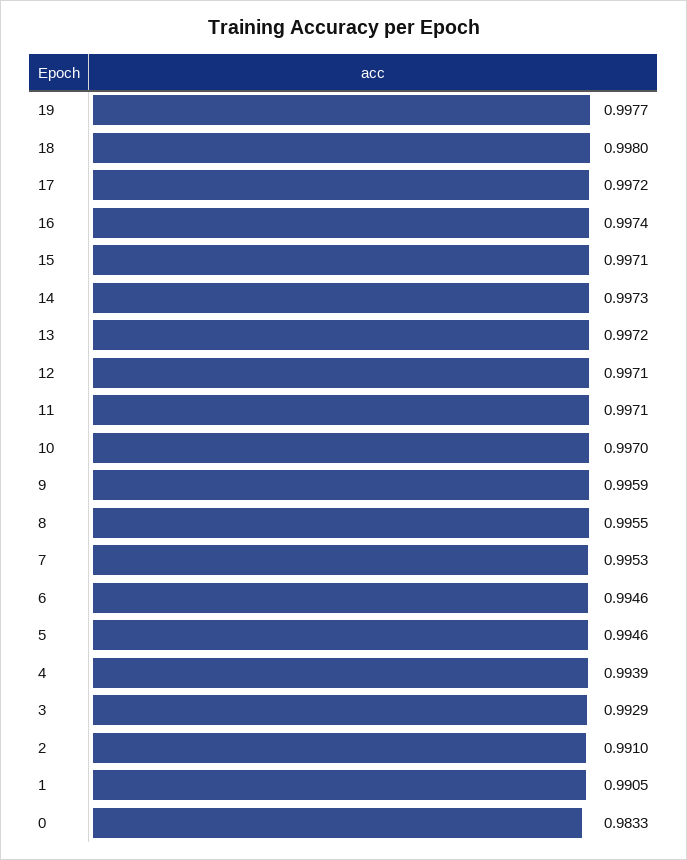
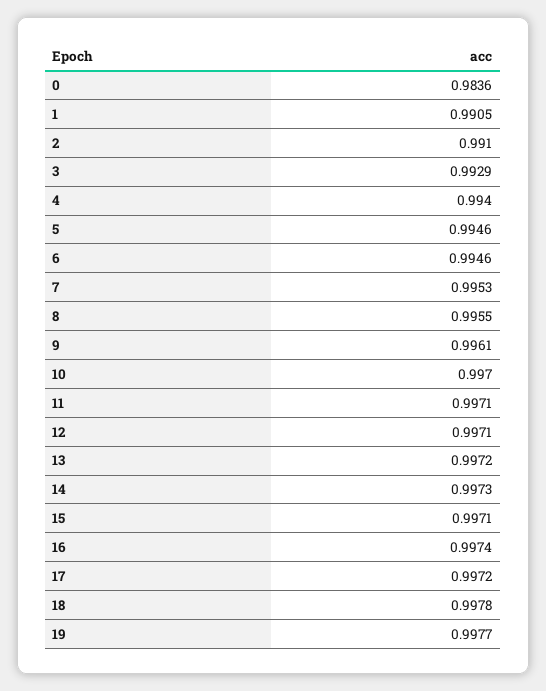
  {
    "19": 0.9977,
-   "18": 0.998,
+   "18": 0.9978,
    "17": 0.9972,
    "16": 0.9974,
    "15": 0.9971,
    "14": 0.9973,
    "13": 0.9972,
    "12": 0.9971,
    "11": 0.9971,
    "10": 0.997,
-   "9": 0.9959,
+   "9": 0.9961,
    "8": 0.9955,
    "7": 0.9953,
    "6": 0.9946,
    "5": 0.9946,
-   "4": 0.9939,
+   "4": 0.994,
    "3": 0.9929,
    "2": 0.991,
    "1": 0.9905,
-   "0": 0.9833
+   "0": 0.9836
  }

